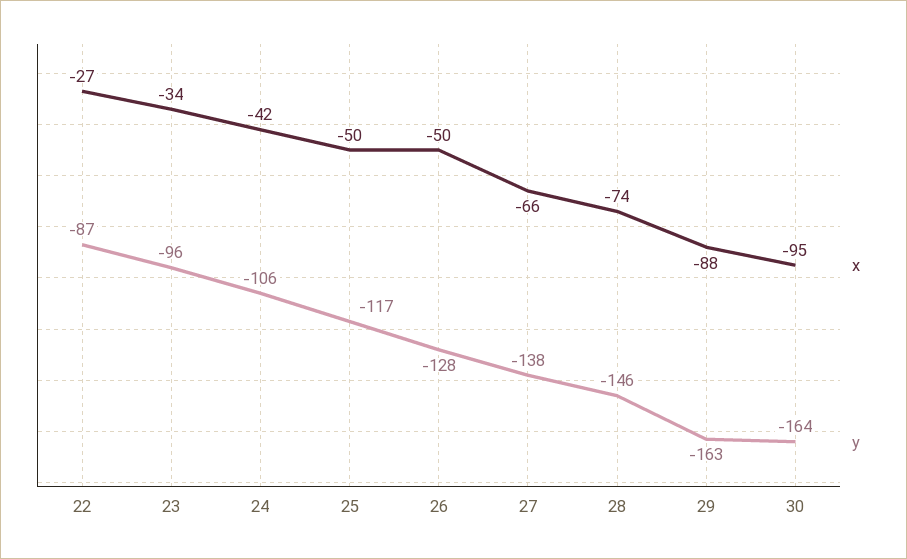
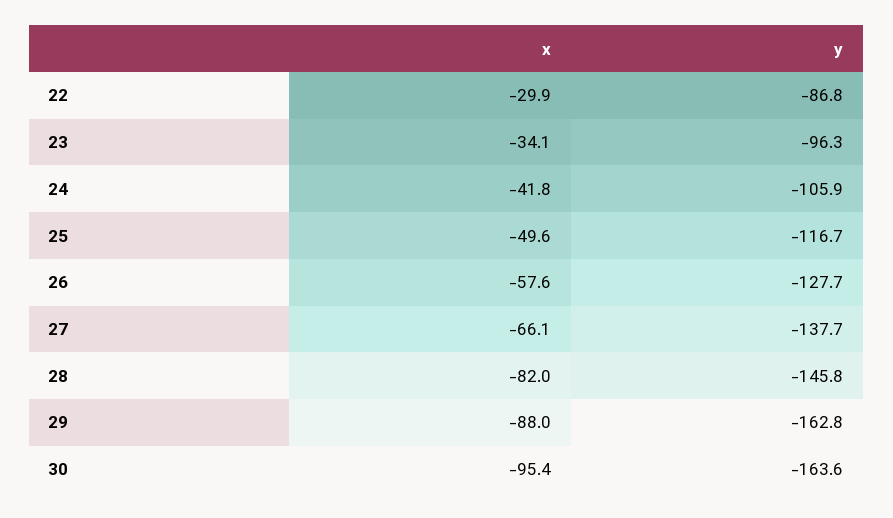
  {
    "x": {
-     "22": -27,
+     "22": -29.9,
      "23": -34.1,
      "24": -41.8,
      "25": -49.6,
-     "26": -50,
+     "26": -57.6,
      "27": -66.1,
-     "28": -74,
+     "28": -82,
      "29": -88,
      "30": -95.4
    },
    "y": {
      "22": -86.8,
      "23": -96.3,
      "24": -105.9,
      "25": -116.7,
      "26": -127.7,
      "27": -137.7,
      "28": -145.8,
      "29": -162.8,
      "30": -163.6
    }
  }

